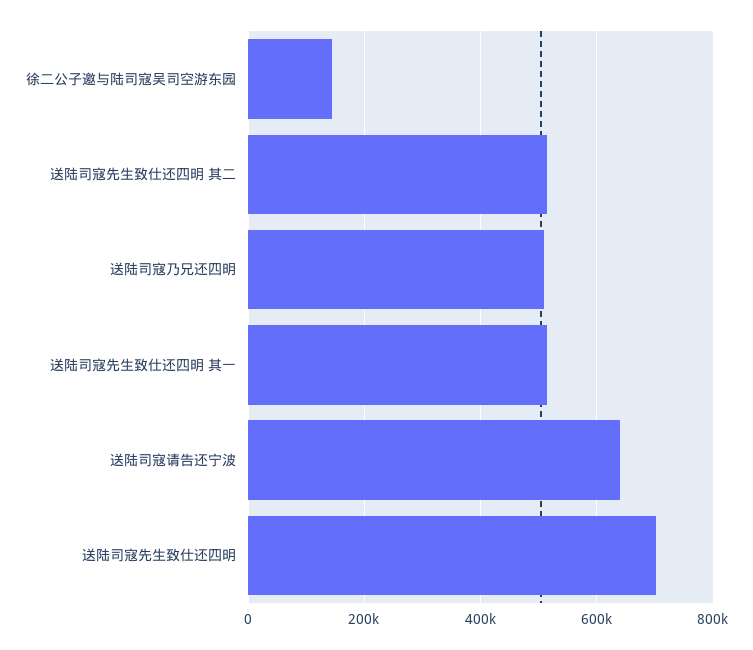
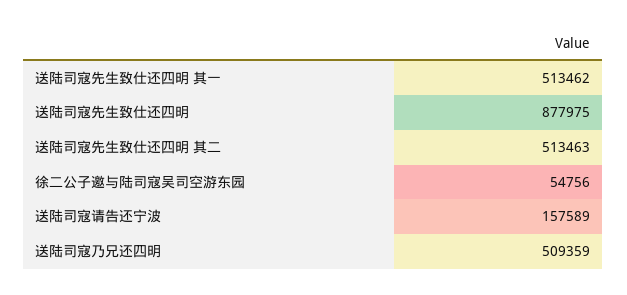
  {
-   "徐二公子邀与陆司寇吴司空游东园": 140000,
+   "徐二公子邀与陆司寇吴司空游东园": 54756,
    "送陆司寇先生致仕还四明 其二": 513463,
    "送陆司寇乃兄还四明": 509359,
    "送陆司寇先生致仕还四明 其一": 513462,
-   "送陆司寇请告还宁波": 640000,
+   "送陆司寇请告还宁波": 157589,
-   "送陆司寇先生致仕还四明": 700000
+   "送陆司寇先生致仕还四明": 877975
  }

